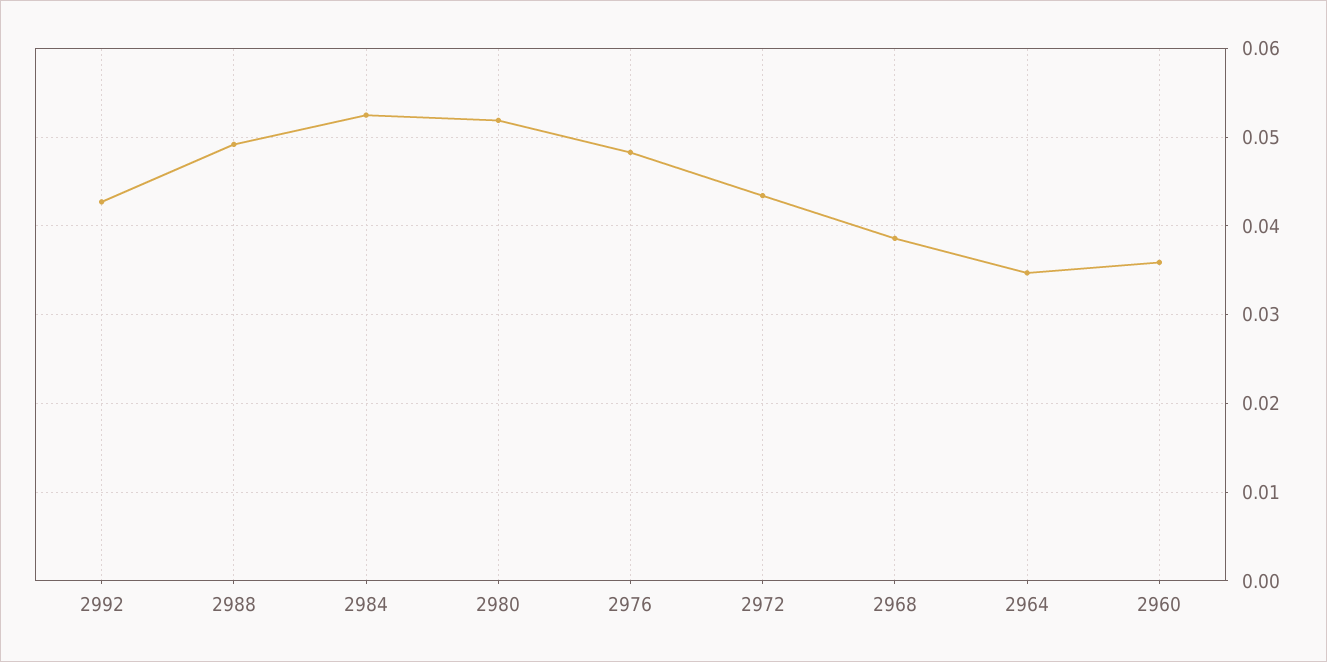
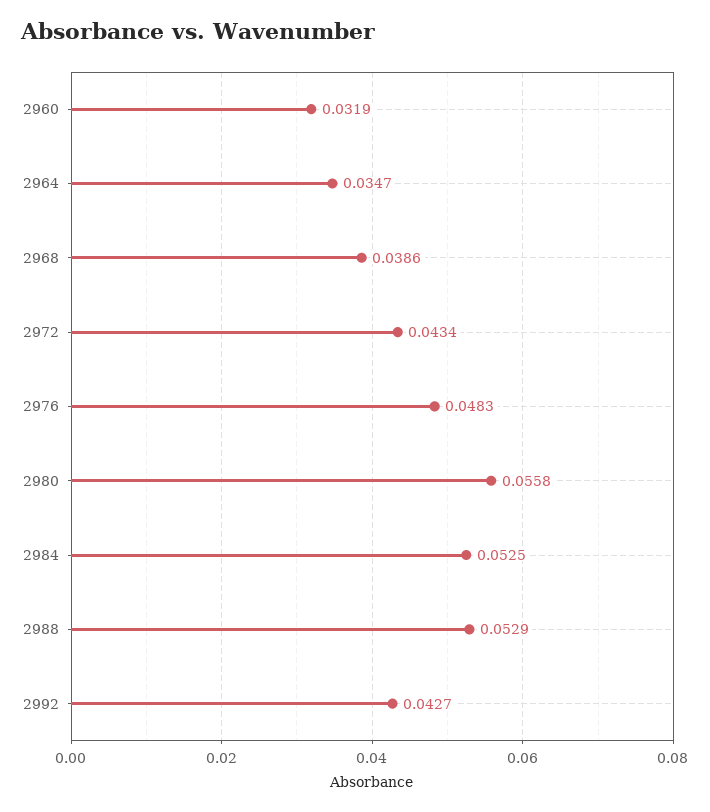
  {
    "2992": 0.0427,
-   "2988": 0.049,
+   "2988": 0.0529,
    "2984": 0.0525,
-   "2980": 0.052,
+   "2980": 0.0558,
    "2976": 0.0483,
    "2972": 0.0434,
    "2968": 0.0386,
    "2964": 0.0347,
-   "2960": 0.036
+   "2960": 0.0319
  }

